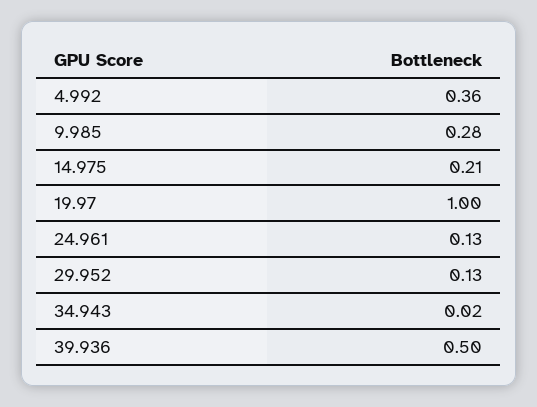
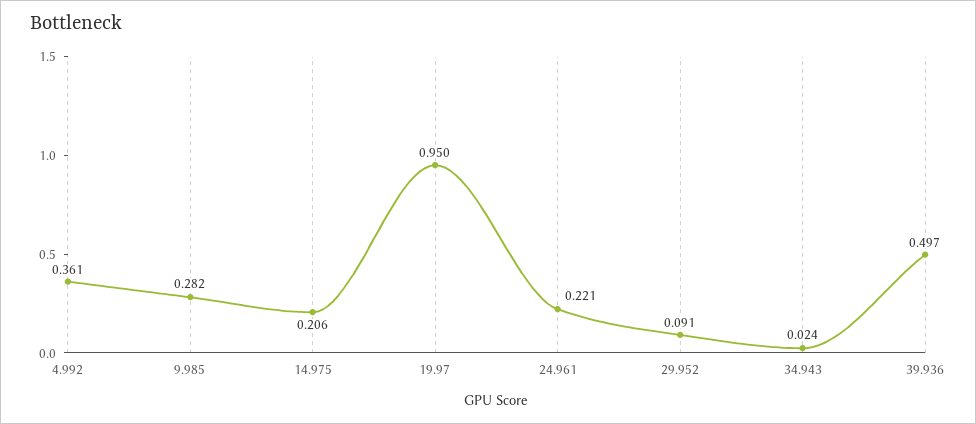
  {
    "4.992": 0.361,
    "9.985": 0.282,
    "14.975": 0.206,
-   "19.97": 1,
+   "19.97": 0.95,
-   "24.961": 0.13,
+   "24.961": 0.221,
-   "29.952": 0.13,
+   "29.952": 0.091,
    "34.943": 0.024,
    "39.936": 0.497
  }

